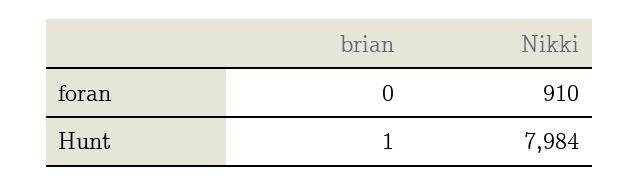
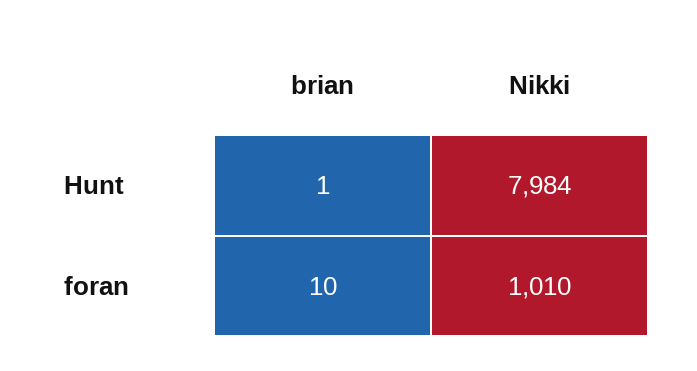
  {
    "brian": {
-     "foran": 0,
+     "foran": 10,
      "Hunt": 1
    },
    "Nikki": {
-     "foran": 910,
+     "foran": 1010,
      "Hunt": 7984
    }
  }

